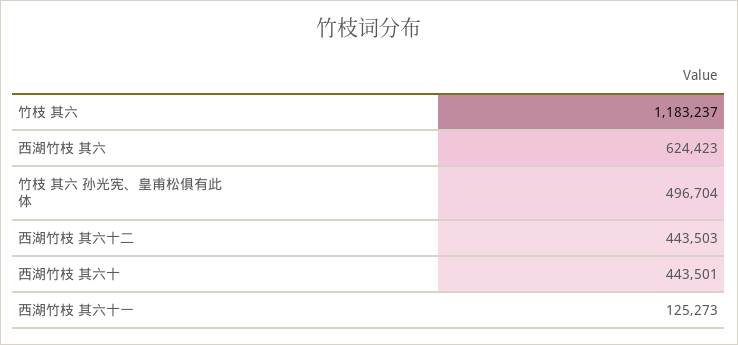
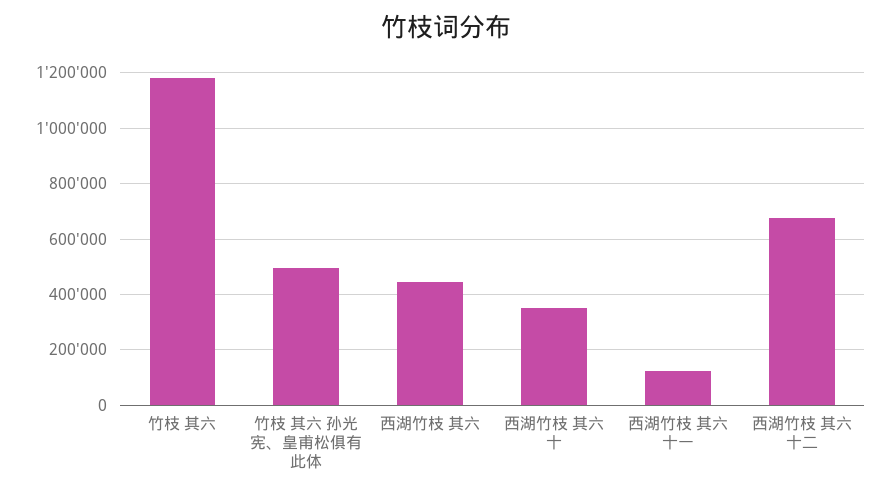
  {
    "竹枝 其六": 1183237,
-   "西湖竹枝 其六": 624423,
+   "西湖竹枝 其六": 450000,
    "竹枝 其六 孙光宪、皇甫松俱有此体": 496704,
-   "西湖竹枝 其六十二": 443503,
+   "西湖竹枝 其六十二": 675000,
-   "西湖竹枝 其六十": 443501,
+   "西湖竹枝 其六十": 350000,
    "西湖竹枝 其六十一": 125273
  }

